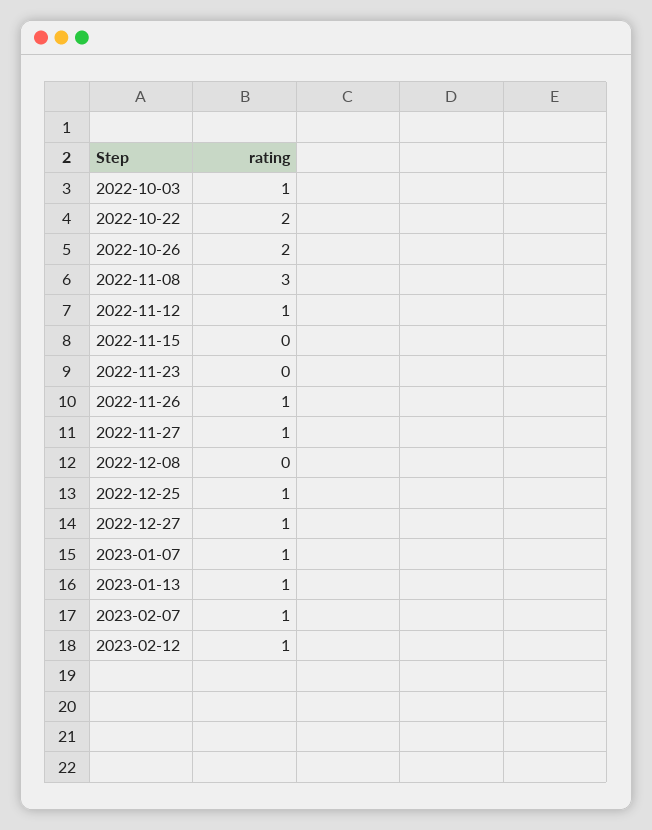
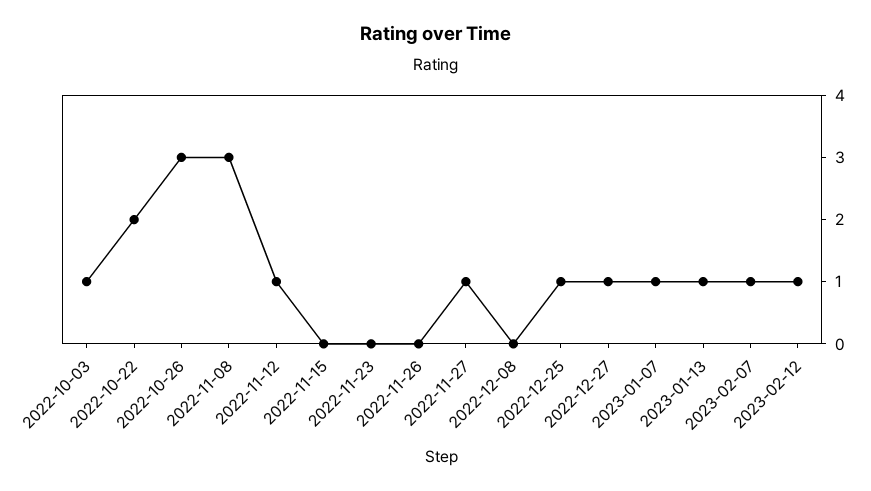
  {
    "2022-10-03": 1,
    "2022-10-22": 2,
-   "2022-10-26": 2,
+   "2022-10-26": 3,
    "2022-11-08": 3,
    "2022-11-12": 1,
    "2022-11-15": 0,
    "2022-11-23": 0,
-   "2022-11-26": 1,
+   "2022-11-26": 0,
    "2022-11-27": 1,
    "2022-12-08": 0,
    "2022-12-25": 1,
    "2022-12-27": 1,
    "2023-01-07": 1,
    "2023-01-13": 1,
    "2023-02-07": 1,
    "2023-02-12": 1
  }

